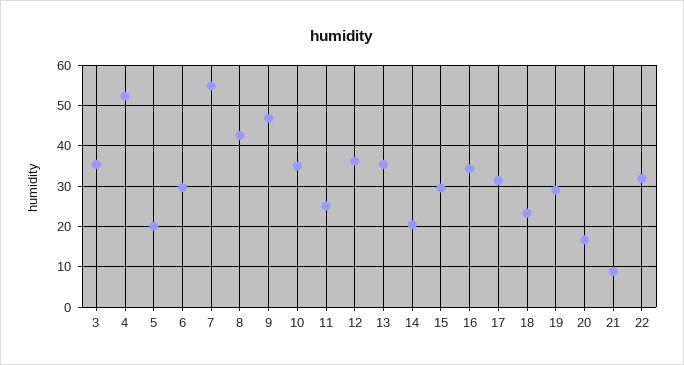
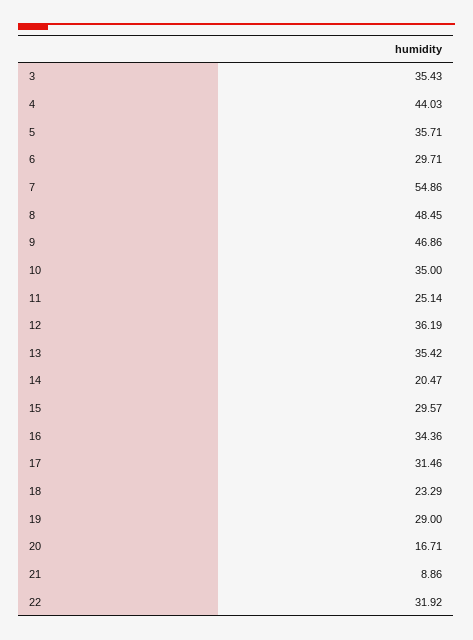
  {
    "3": 35.43,
-   "4": 52,
+   "4": 44.03,
-   "5": 20,
+   "5": 35.71,
    "6": 29.71,
    "7": 54.86,
-   "8": 42,
+   "8": 48.45,
    "9": 46.86,
    "10": 35,
    "11": 25.14,
    "12": 36.19,
    "13": 35.42,
    "14": 20.47,
    "15": 29.57,
    "16": 34.36,
    "17": 31.46,
    "18": 23.29,
    "19": 29,
    "20": 16.71,
    "21": 8.86,
    "22": 31.92
  }

